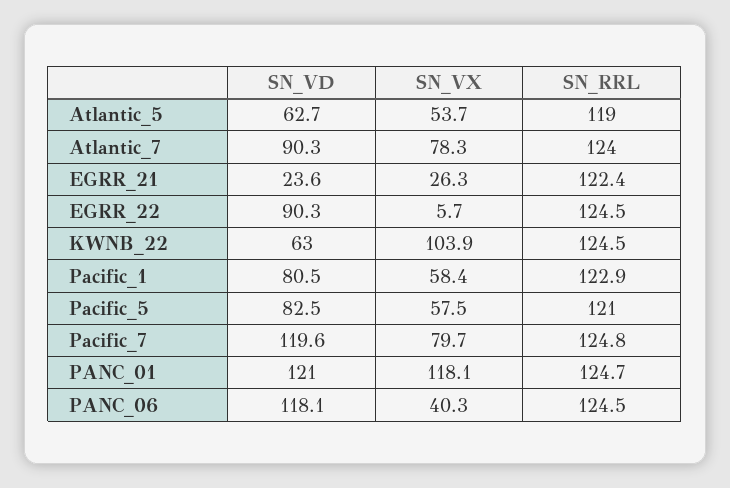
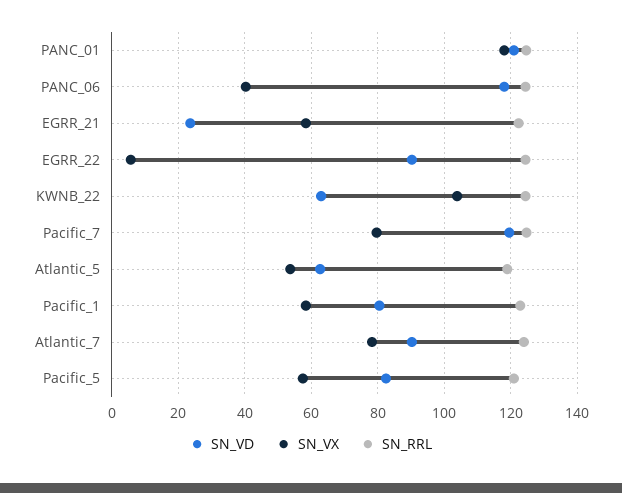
  {
    "SN_VD": {
      "Atlantic_5": 62.7,
      "Atlantic_7": 90.3,
      "EGRR_21": 23.6,
      "EGRR_22": 90.3,
      "KWNB_22": 63,
      "Pacific_1": 80.5,
      "Pacific_5": 82.5,
      "Pacific_7": 119.6,
      "PANC_01": 121,
      "PANC_06": 118.1
    },
    "SN_VX": {
      "Atlantic_5": 53.7,
      "Atlantic_7": 78.3,
-     "EGRR_21": 26.3,
+     "EGRR_21": 58,
      "EGRR_22": 5.7,
      "KWNB_22": 103.9,
      "Pacific_1": 58.4,
      "Pacific_5": 57.5,
      "Pacific_7": 79.7,
      "PANC_01": 118.1,
      "PANC_06": 40.3
    },
    "SN_RRL": {
      "Atlantic_5": 119,
      "Atlantic_7": 124,
      "EGRR_21": 122.4,
      "EGRR_22": 124.5,
      "KWNB_22": 124.5,
      "Pacific_1": 122.9,
      "Pacific_5": 121,
      "Pacific_7": 124.8,
      "PANC_01": 124.7,
      "PANC_06": 124.5
    }
  }

